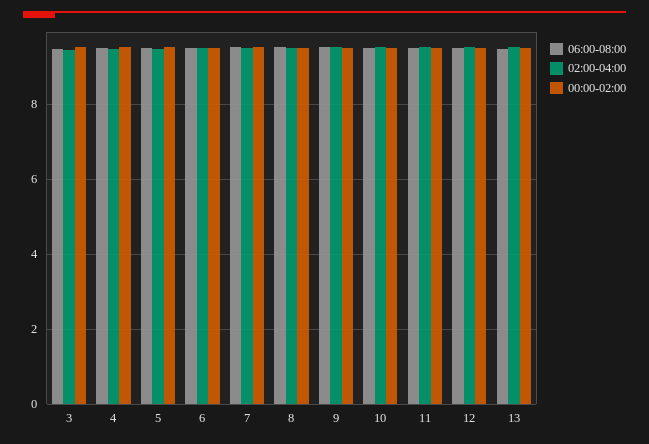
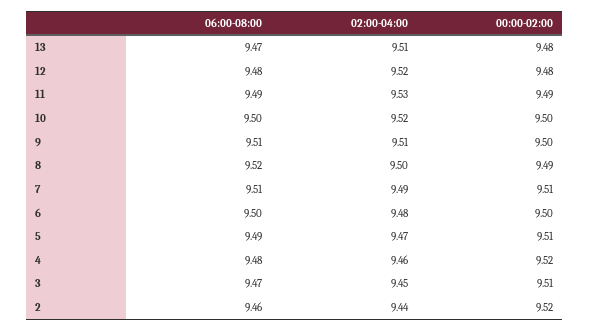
  {
    "06:00-08:00": {
      "3": 9.47,
      "4": 9.48,
      "5": 9.49,
      "6": 9.5,
      "7": 9.51,
      "8": 9.52,
      "9": 9.51,
      "10": 9.5,
      "11": 9.49,
      "12": 9.48,
-     "13": 9.47
+     "13": 9.47,
+     "2": 9.46
    },
    "02:00-04:00": {
      "3": 9.45,
      "4": 9.46,
      "5": 9.47,
      "6": 9.48,
      "7": 9.49,
      "8": 9.5,
      "9": 9.51,
      "10": 9.52,
      "11": 9.53,
      "12": 9.52,
-     "13": 9.51
+     "13": 9.51,
+     "2": 9.44
    },
    "00:00-02:00": {
      "3": 9.51,
      "4": 9.52,
      "5": 9.51,
      "6": 9.5,
      "7": 9.51,
      "8": 9.49,
      "9": 9.5,
      "10": 9.5,
      "11": 9.49,
      "12": 9.48,
-     "13": 9.48
+     "13": 9.48,
+     "2": 9.52
    }
  }

